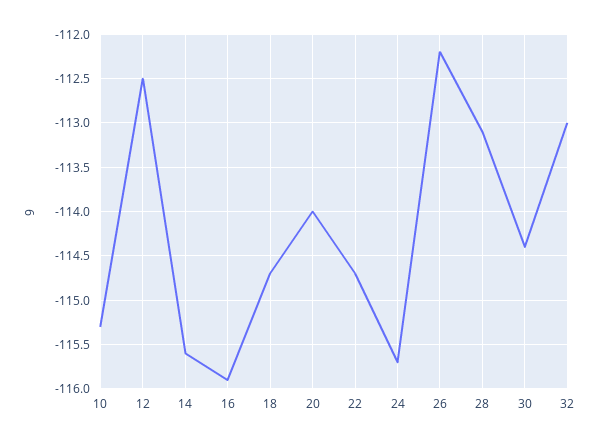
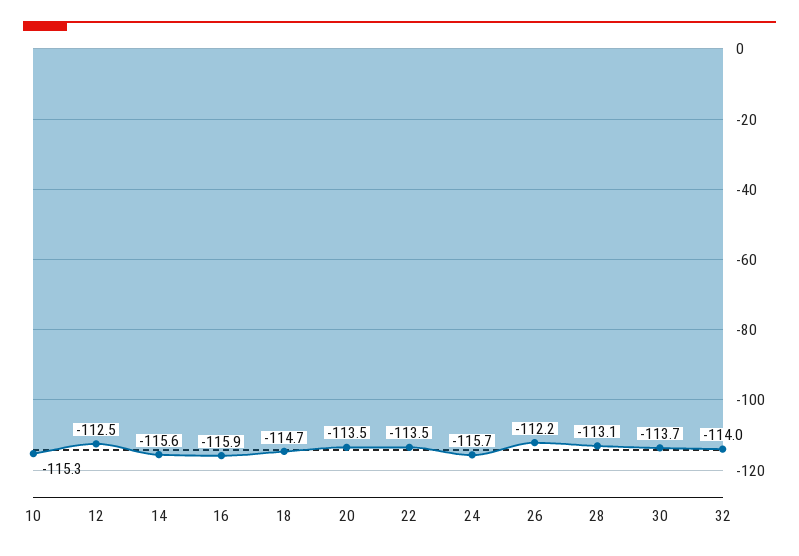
  {
    "10": -115.3,
    "12": -112.5,
    "14": -115.6,
    "16": -115.9,
    "18": -114.7,
-   "20": -114,
+   "20": -113.5,
-   "22": -114.7,
+   "22": -113.5,
    "24": -115.7,
    "26": -112.2,
    "28": -113.1,
-   "30": -114.4,
+   "30": -113.7,
-   "32": -113
+   "32": -114
  }

